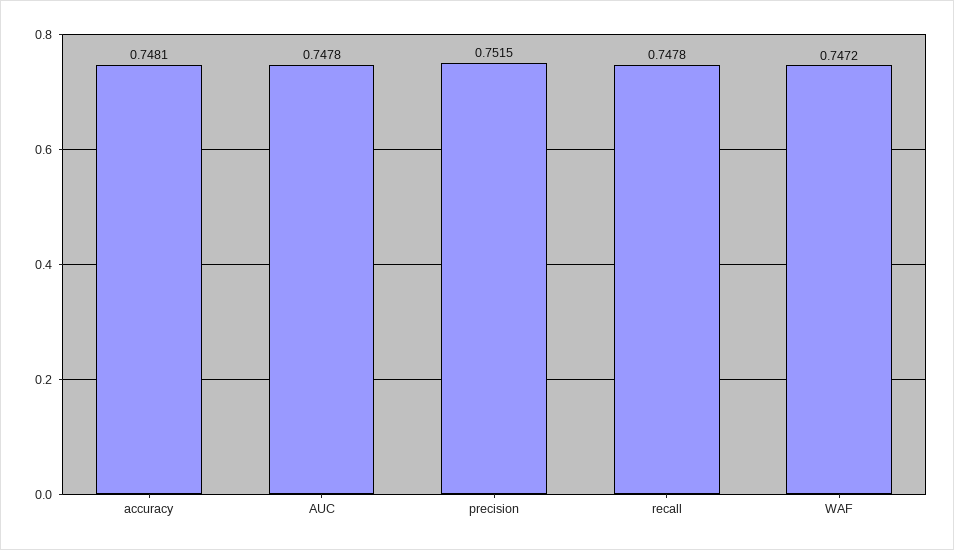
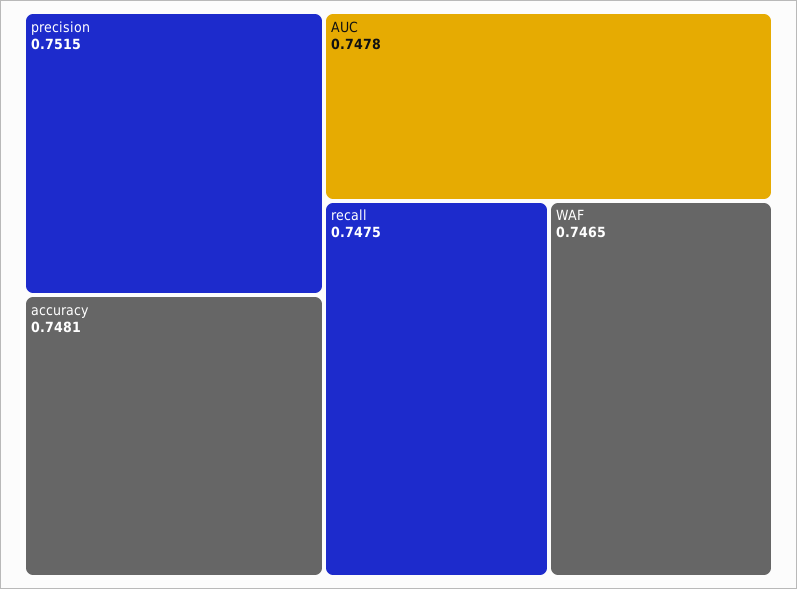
  {
    "accuracy": 0.7481,
    "AUC": 0.7478,
    "precision": 0.7515,
-   "recall": 0.7478,
+   "recall": 0.7475,
-   "WAF": 0.7472
+   "WAF": 0.7465
  }

